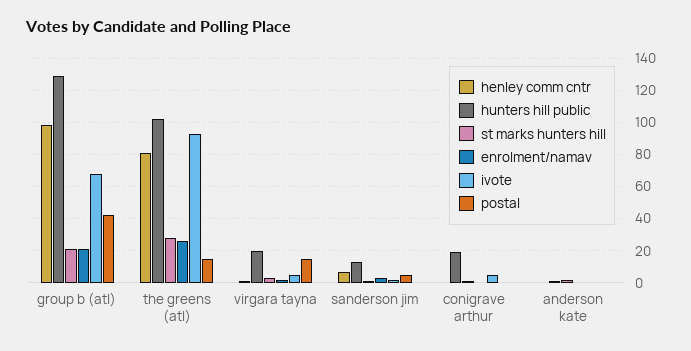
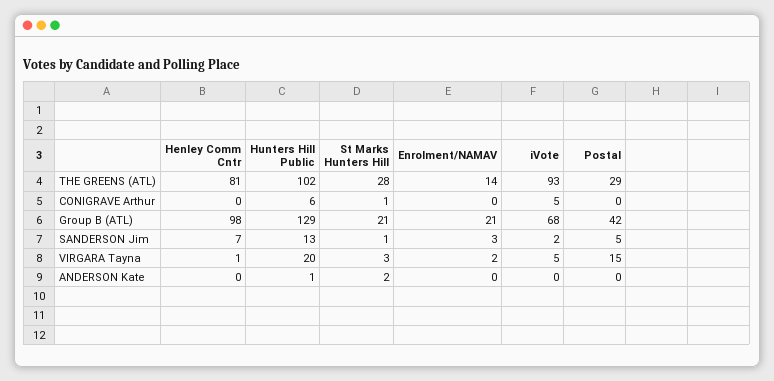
  {
    "henley comm cntr": {
      "group b (atl)": 98,
      "the greens (atl)": 81,
      "virgara tayna": 1,
      "sanderson jim": 7,
      "conigrave arthur": 0,
      "anderson kate": 0
    },
    "hunters hill public": {
      "group b (atl)": 129,
      "the greens (atl)": 102,
      "virgara tayna": 20,
      "sanderson jim": 13,
-     "conigrave arthur": 20,
+     "conigrave arthur": 6,
      "anderson kate": 1
    },
    "st marks hunters hill": {
      "group b (atl)": 21,
      "the greens (atl)": 28,
      "virgara tayna": 3,
      "sanderson jim": 1,
      "conigrave arthur": 1,
      "anderson kate": 2
    },
    "enrolment/namav": {
      "group b (atl)": 21,
-     "the greens (atl)": 25,
+     "the greens (atl)": 14,
      "virgara tayna": 2,
      "sanderson jim": 3,
      "conigrave arthur": 0,
      "anderson kate": 0
    },
    "ivote": {
      "group b (atl)": 68,
      "the greens (atl)": 93,
      "virgara tayna": 5,
      "sanderson jim": 2,
      "conigrave arthur": 5,
      "anderson kate": 0
    },
    "postal": {
      "group b (atl)": 42,
-     "the greens (atl)": 15,
+     "the greens (atl)": 29,
      "virgara tayna": 15,
      "sanderson jim": 5,
      "conigrave arthur": 0,
      "anderson kate": 0
    }
  }

